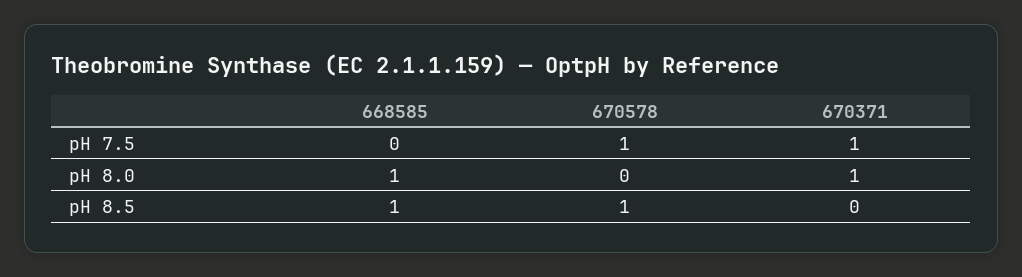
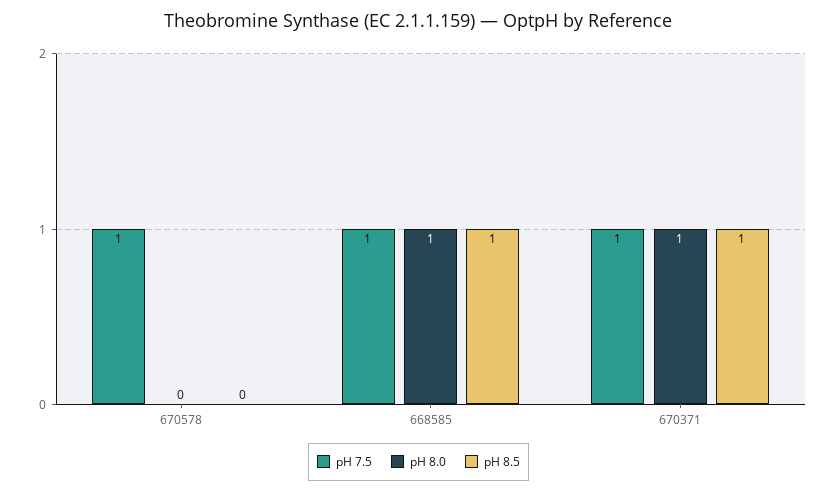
  {
    "pH 7.5": {
-     "668585": 0,
+     "668585": 1,
      "670578": 1,
      "670371": 1
    },
    "pH 8.0": {
      "668585": 1,
      "670578": 0,
      "670371": 1
    },
    "pH 8.5": {
      "668585": 1,
-     "670578": 1,
+     "670578": 0,
-     "670371": 0
+     "670371": 1
    }
  }

